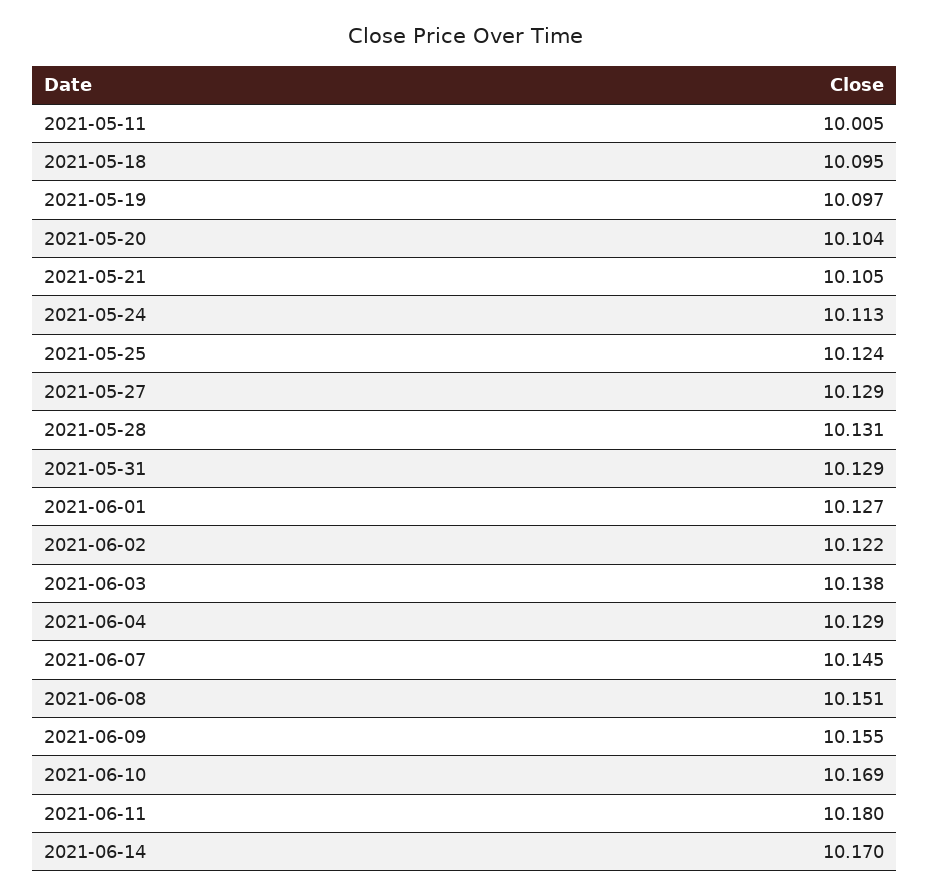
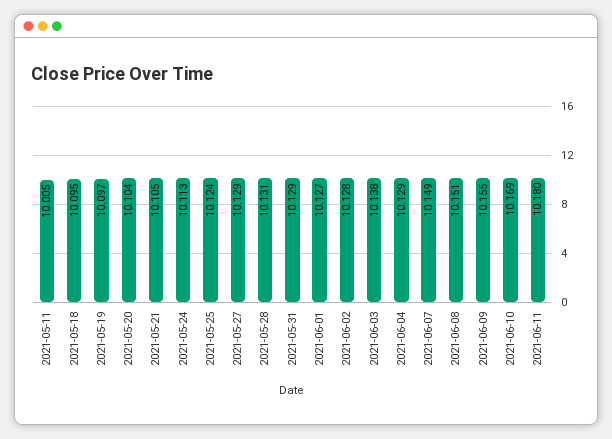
  {
    "2021-05-11": 10.005,
    "2021-05-18": 10.095,
    "2021-05-19": 10.097,
    "2021-05-20": 10.104,
    "2021-05-21": 10.105,
    "2021-05-24": 10.113,
    "2021-05-25": 10.124,
    "2021-05-27": 10.129,
    "2021-05-28": 10.131,
    "2021-05-31": 10.129,
    "2021-06-01": 10.127,
-   "2021-06-02": 10.122,
+   "2021-06-02": 10.128,
    "2021-06-03": 10.138,
    "2021-06-04": 10.129,
-   "2021-06-07": 10.145,
+   "2021-06-07": 10.149,
    "2021-06-08": 10.151,
    "2021-06-09": 10.155,
    "2021-06-10": 10.169,
-   "2021-06-11": 10.18,
+   "2021-06-11": 10.18
-   "2021-06-14": 10.17
  }

